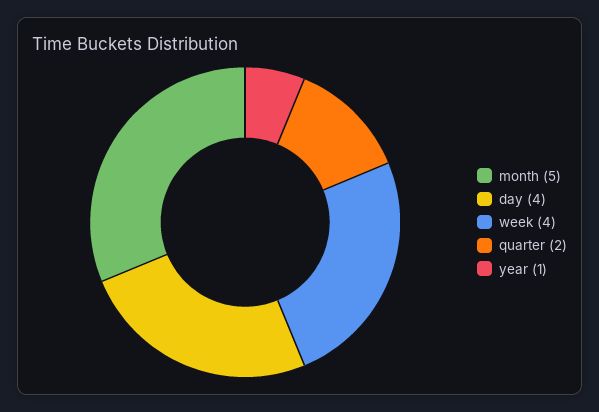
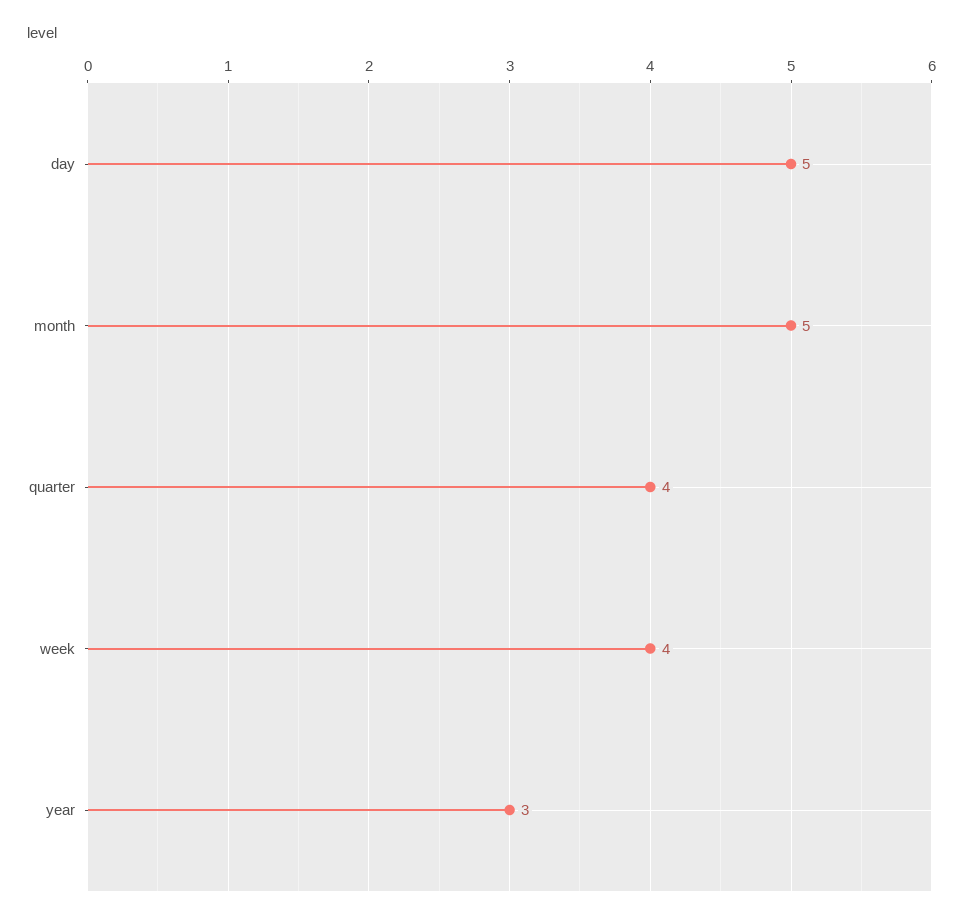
  {
    "month": 5,
-   "day": 4,
+   "day": 5,
    "week": 4,
-   "quarter": 2,
+   "quarter": 4,
-   "year": 1
+   "year": 3
  }

